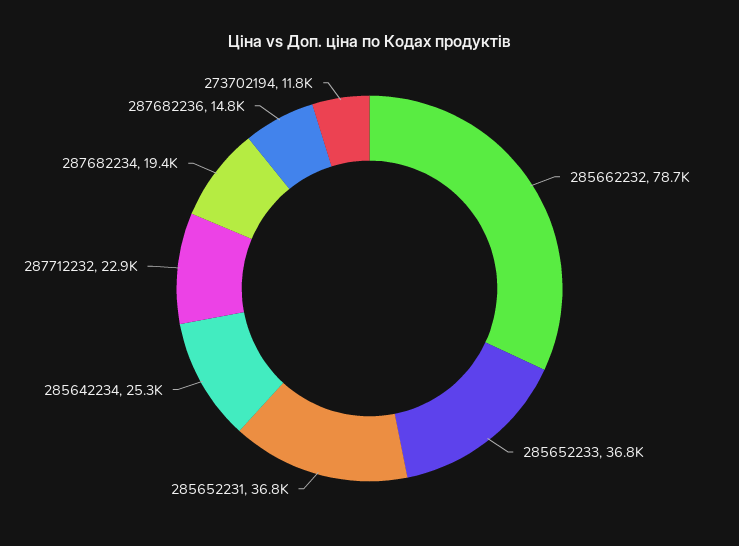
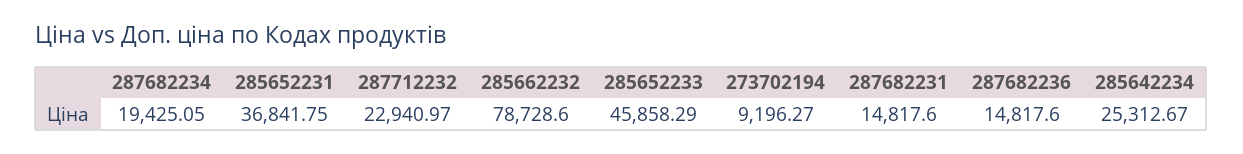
  {
    "285662232": 78728.6,
-   "285652233": 36800,
+   "285652233": 45858.29,
    "285652231": 36841.75,
    "285642234": 25312.67,
    "287712232": 22940.97,
    "287682234": 19425.05,
    "287682236": 14817.6,
-   "273702194": 11800
+   "273702194": 9196.27,
+   "287682231": 14817.6
  }

